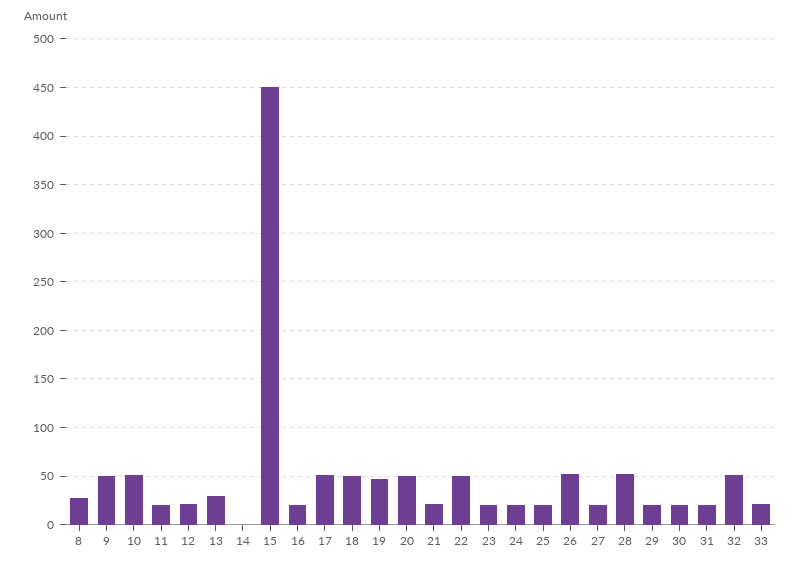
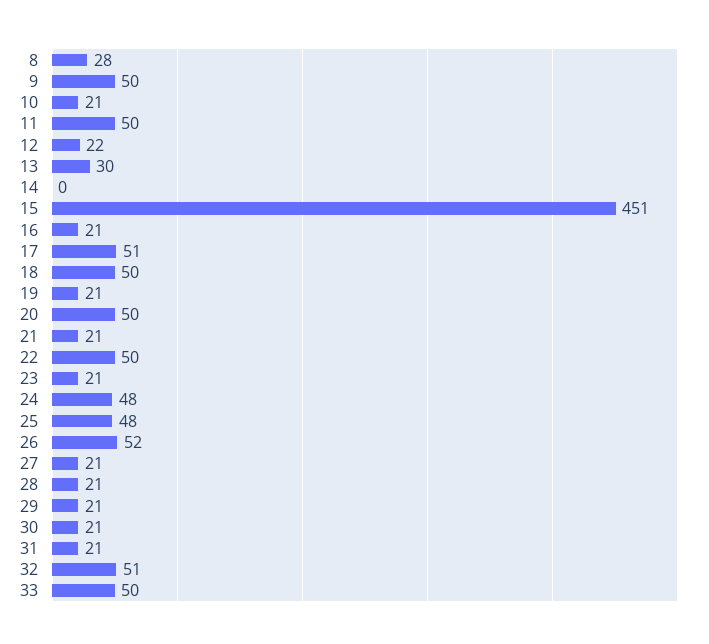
  {
    "8": 28,
    "9": 50,
-   "10": 50,
+   "10": 21,
-   "11": 20,
+   "11": 50,
    "12": 22,
    "13": 30,
    "14": 0,
    "15": 451,
    "16": 21,
    "17": 51,
    "18": 50,
-   "19": 50,
+   "19": 21,
    "20": 50,
    "21": 21,
    "22": 50,
    "23": 21,
-   "24": 20,
+   "24": 48,
-   "25": 20,
+   "25": 48,
    "26": 52,
    "27": 21,
-   "28": 50,
+   "28": 21,
    "29": 21,
    "30": 21,
    "31": 21,
    "32": 51,
-   "33": 20
+   "33": 50
  }

